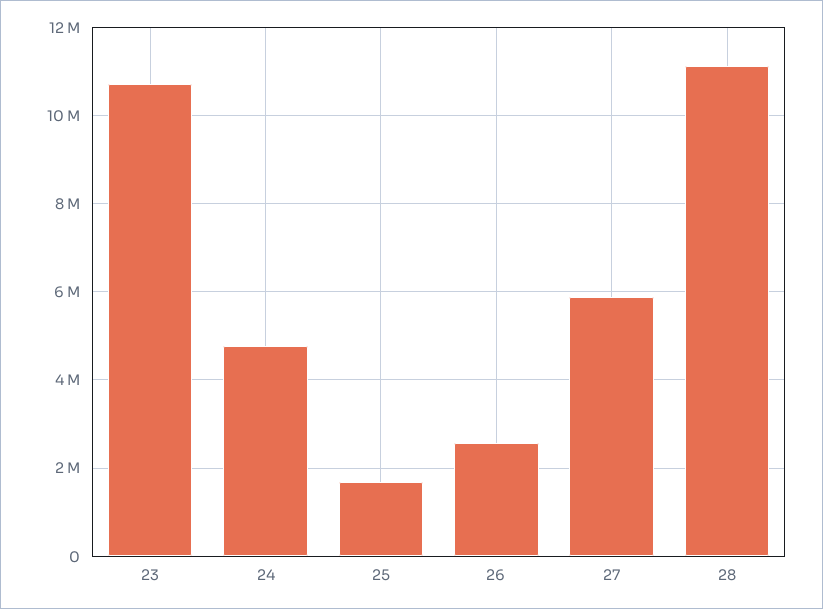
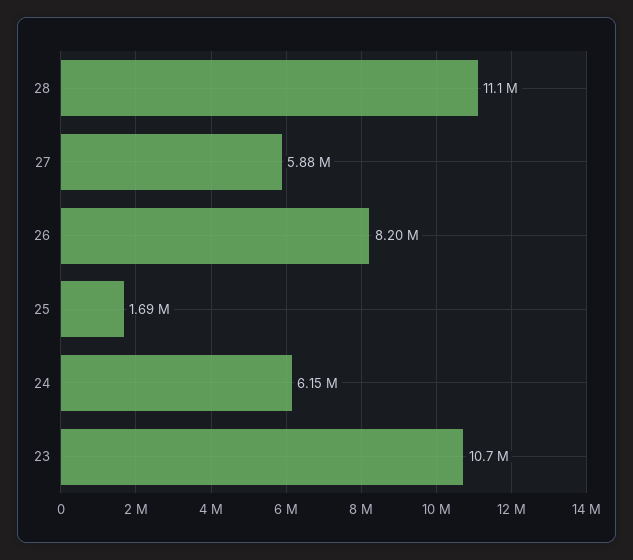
  {
    "23": 10700000,
-   "24": 4800000,
+   "24": 6150000,
    "25": 1690000,
-   "26": 2600000,
+   "26": 8200000,
    "27": 5880000,
    "28": 11100000
  }

